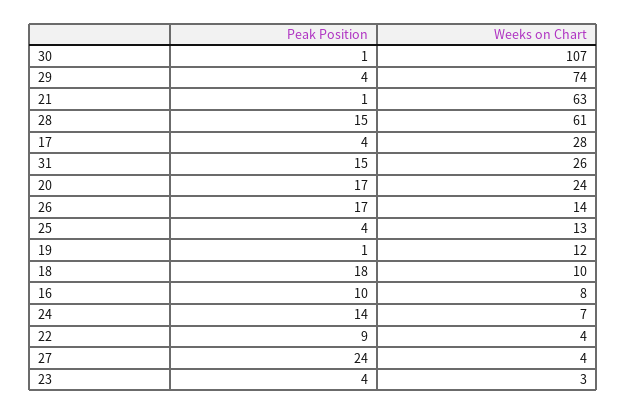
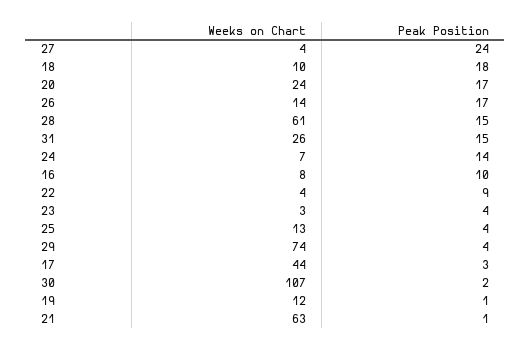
  {
    "Peak Position": {
-     "30": 1,
+     "30": 2,
      "29": 4,
      "21": 1,
      "28": 15,
-     "17": 4,
+     "17": 3,
      "31": 15,
      "20": 17,
      "26": 17,
      "25": 4,
      "19": 1,
      "18": 18,
      "16": 10,
      "24": 14,
      "22": 9,
      "27": 24,
      "23": 4
    },
    "Weeks on Chart": {
      "30": 107,
      "29": 74,
      "21": 63,
      "28": 61,
-     "17": 28,
+     "17": 44,
      "31": 26,
      "20": 24,
      "26": 14,
      "25": 13,
      "19": 12,
      "18": 10,
      "16": 8,
      "24": 7,
      "22": 4,
      "27": 4,
      "23": 3
    }
  }

